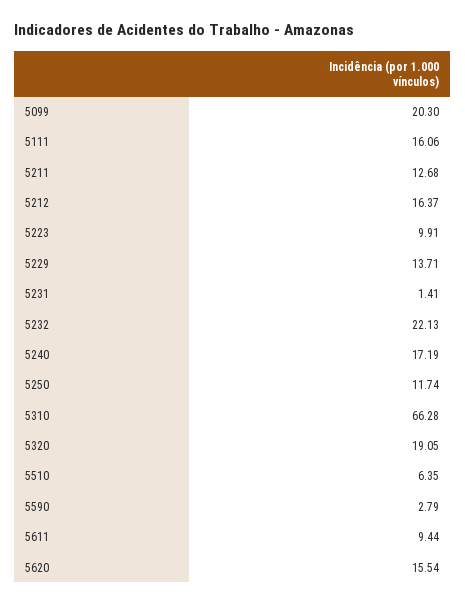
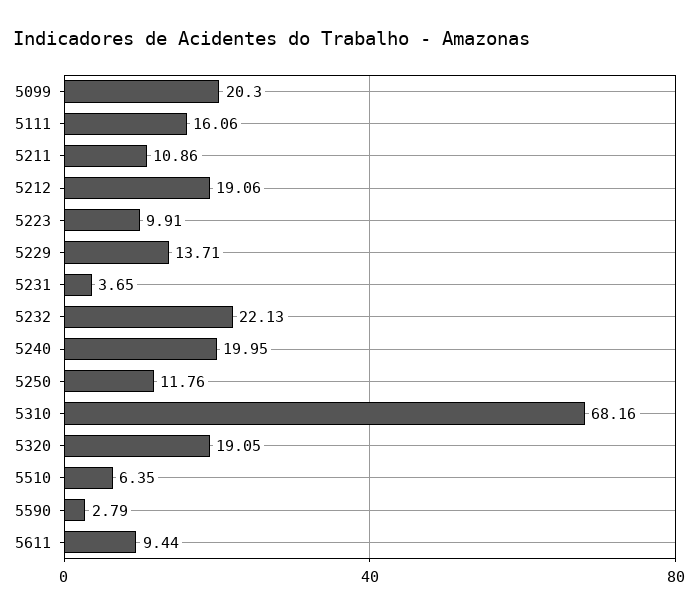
  {
    "5099": 20.3,
    "5111": 16.06,
-   "5211": 12.68,
+   "5211": 10.86,
-   "5212": 16.37,
+   "5212": 19.06,
    "5223": 9.91,
    "5229": 13.71,
-   "5231": 1.41,
+   "5231": 3.65,
    "5232": 22.13,
-   "5240": 17.19,
+   "5240": 19.95,
-   "5250": 11.74,
+   "5250": 11.76,
-   "5310": 66.28,
+   "5310": 68.16,
    "5320": 19.05,
    "5510": 6.35,
    "5590": 2.79,
-   "5611": 9.44,
+   "5611": 9.44
-   "5620": 15.54
  }

